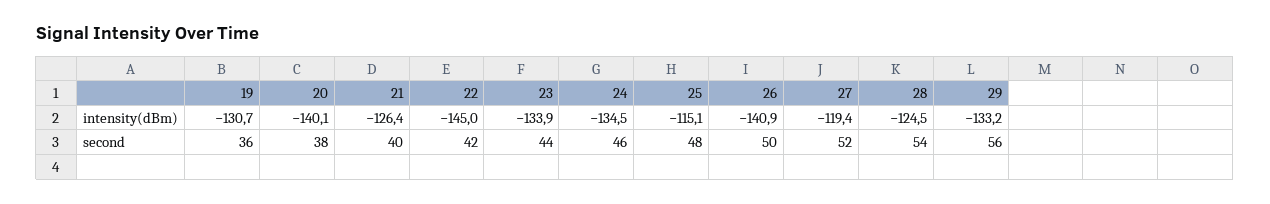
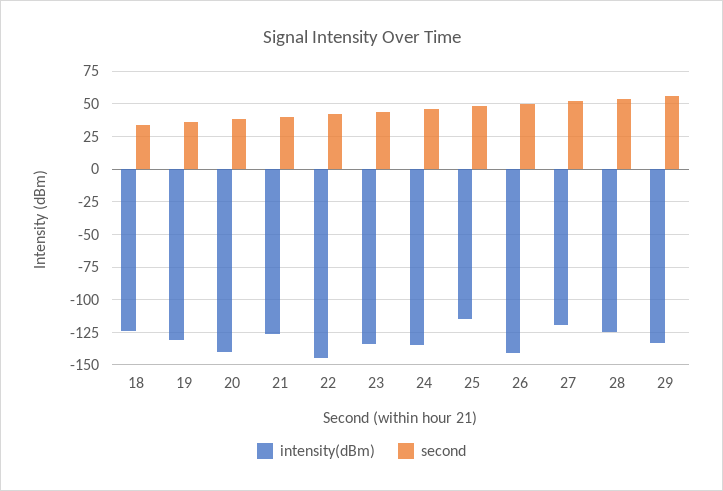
  {
    "intensity(dBm)": {
      "19": -130.7,
      "20": -140.1,
      "21": -126.4,
      "22": -145,
      "23": -133.9,
      "24": -134.5,
      "25": -115.1,
      "26": -140.9,
      "27": -119.4,
      "28": -124.5,
-     "29": -133.2
+     "29": -133.2,
+     "18": -125
    },
    "second": {
      "19": 36,
      "20": 38,
      "21": 40,
      "22": 42,
      "23": 44,
      "24": 46,
      "25": 48,
      "26": 50,
      "27": 52,
      "28": 54,
-     "29": 56
+     "29": 56,
+     "18": 35
    }
  }

